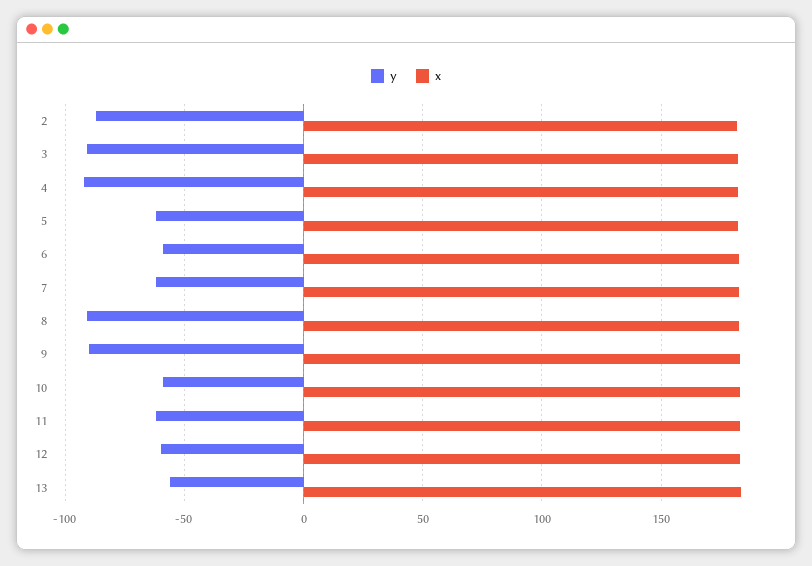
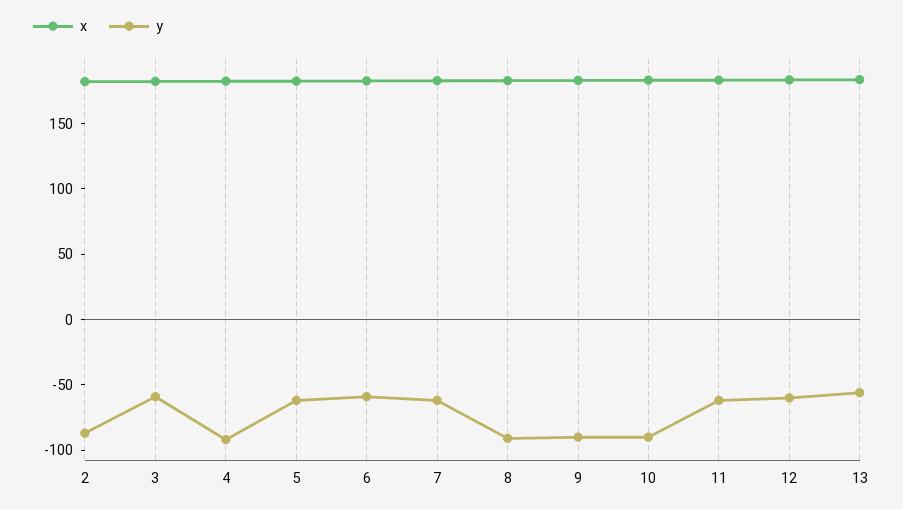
  {
    "y": {
      "2": -85,
-     "3": -90,
+     "3": -60,
      "4": -90,
      "5": -60,
      "6": -60,
      "7": -60,
      "8": -90,
      "9": -90,
-     "10": -60,
+     "10": -90,
      "11": -60,
      "12": -60,
      "13": -55
    },
    "x": {
      "2": 180,
      "3": 180,
      "4": 180,
      "5": 180,
      "6": 185,
      "7": 185,
      "8": 185,
      "9": 185,
      "10": 185,
      "11": 185,
      "12": 185,
      "13": 185
    }
  }

